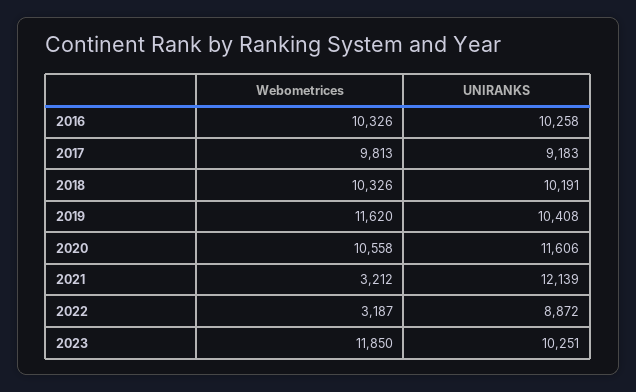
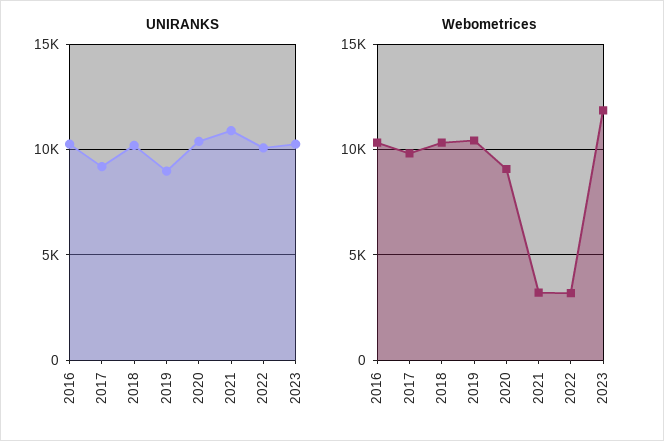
  {
    "Webometrices": {
      "2016": 10326,
      "2017": 9813,
      "2018": 10326,
-     "2019": 11620,
+     "2019": 10500,
-     "2020": 10558,
+     "2020": 9000,
      "2021": 3212,
      "2022": 3187,
      "2023": 11850
    },
    "UNIRANKS": {
      "2016": 10258,
      "2017": 9183,
      "2018": 10191,
-     "2019": 10408,
+     "2019": 9000,
-     "2020": 11606,
+     "2020": 10500,
-     "2021": 12139,
+     "2021": 11000,
-     "2022": 8872,
+     "2022": 10000,
      "2023": 10251
    }
  }

